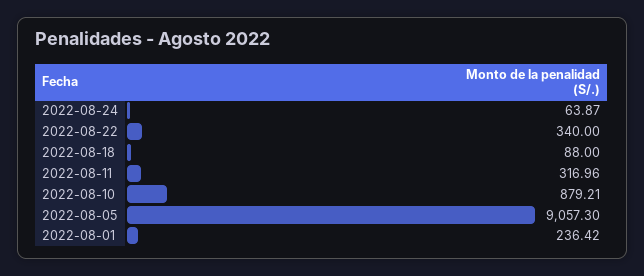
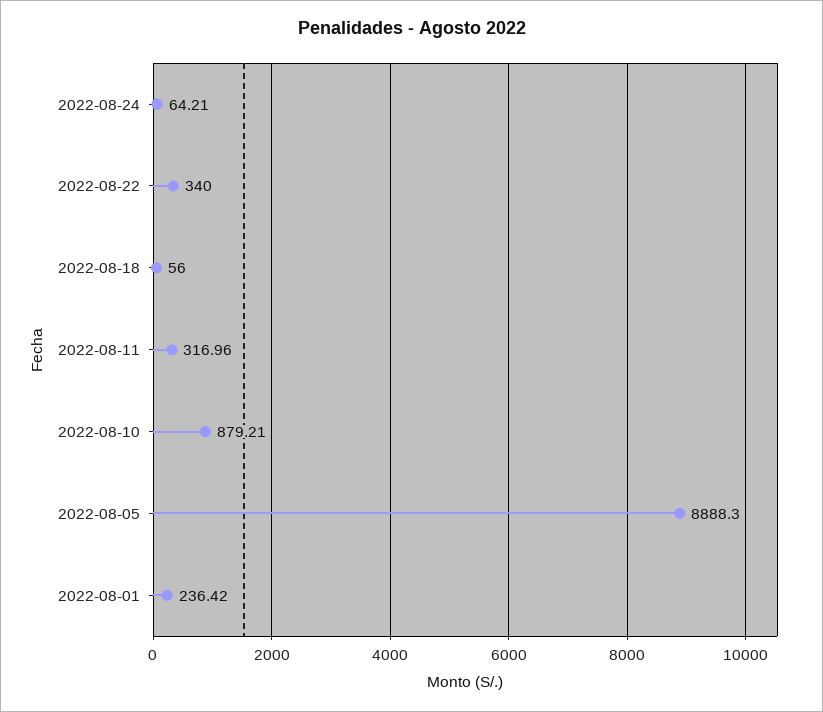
  {
-   "2022-08-24": 63.87,
+   "2022-08-24": 64.21,
    "2022-08-22": 340,
-   "2022-08-18": 88,
+   "2022-08-18": 56,
    "2022-08-11": 316.96,
    "2022-08-10": 879.21,
-   "2022-08-05": 9057.3,
+   "2022-08-05": 8888.3,
    "2022-08-01": 236.42
  }

